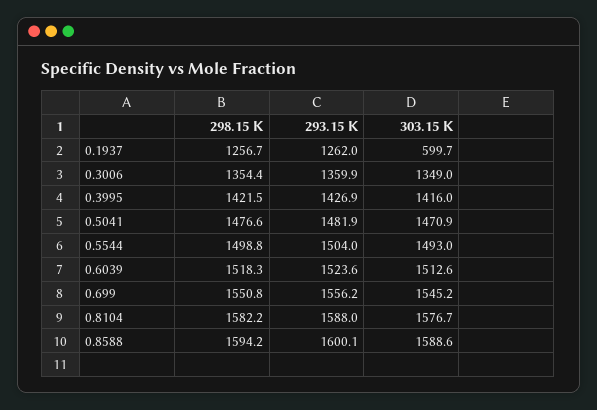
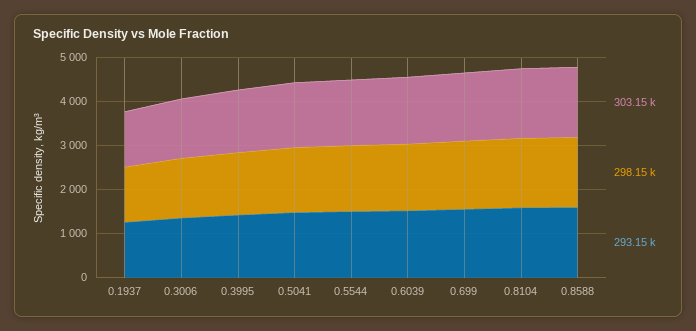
  {
    "298.15 K": {
      "0.1937": 1256.7,
      "0.3006": 1354.4,
      "0.3995": 1421.5,
      "0.5041": 1476.6,
      "0.5544": 1498.8,
      "0.6039": 1518.3,
      "0.699": 1550.8,
      "0.8104": 1582.2,
      "0.8588": 1594.2
    },
    "293.15 K": {
      "0.1937": 1262,
      "0.3006": 1359.9,
      "0.3995": 1426.9,
      "0.5041": 1481.9,
      "0.5544": 1504,
      "0.6039": 1523.6,
      "0.699": 1556.2,
      "0.8104": 1588,
      "0.8588": 1600.1
    },
    "303.15 K": {
-     "0.1937": 599.7,
+     "0.1937": 1200,
      "0.3006": 1349,
      "0.3995": 1416,
      "0.5041": 1470.9,
      "0.5544": 1493,
      "0.6039": 1512.6,
      "0.699": 1545.2,
      "0.8104": 1576.7,
      "0.8588": 1588.6
    }
  }

